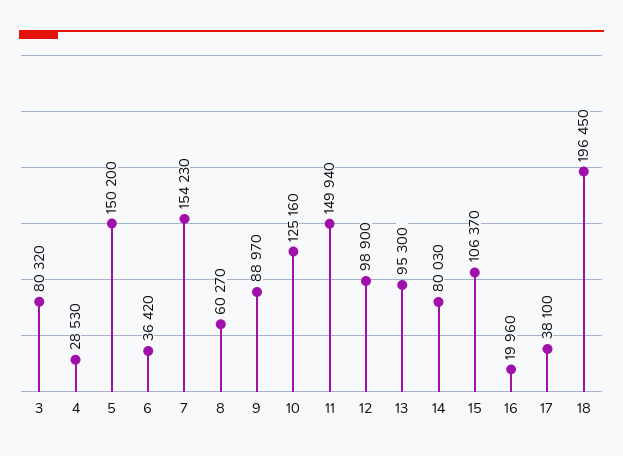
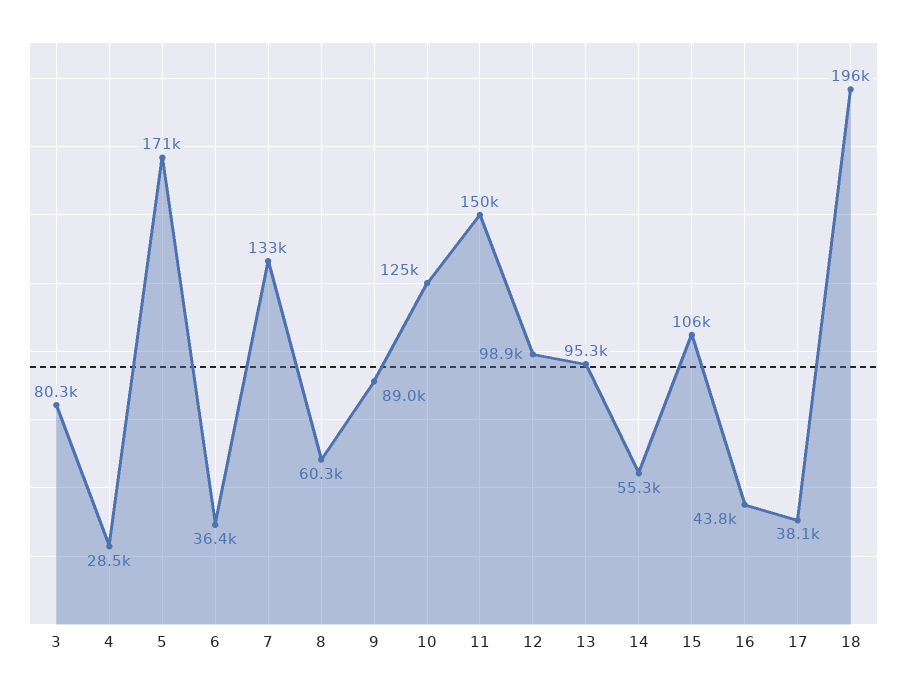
  {
    "3": 80320,
    "4": 28530,
-   "5": 150200,
+   "5": 171000,
    "6": 36420,
-   "7": 154230,
+   "7": 133000,
    "8": 60270,
    "9": 88970,
    "10": 125160,
    "11": 149940,
    "12": 98900,
    "13": 95300,
-   "14": 80030,
+   "14": 55300,
    "15": 106370,
-   "16": 19960,
+   "16": 43800,
    "17": 38100,
    "18": 196450
  }

